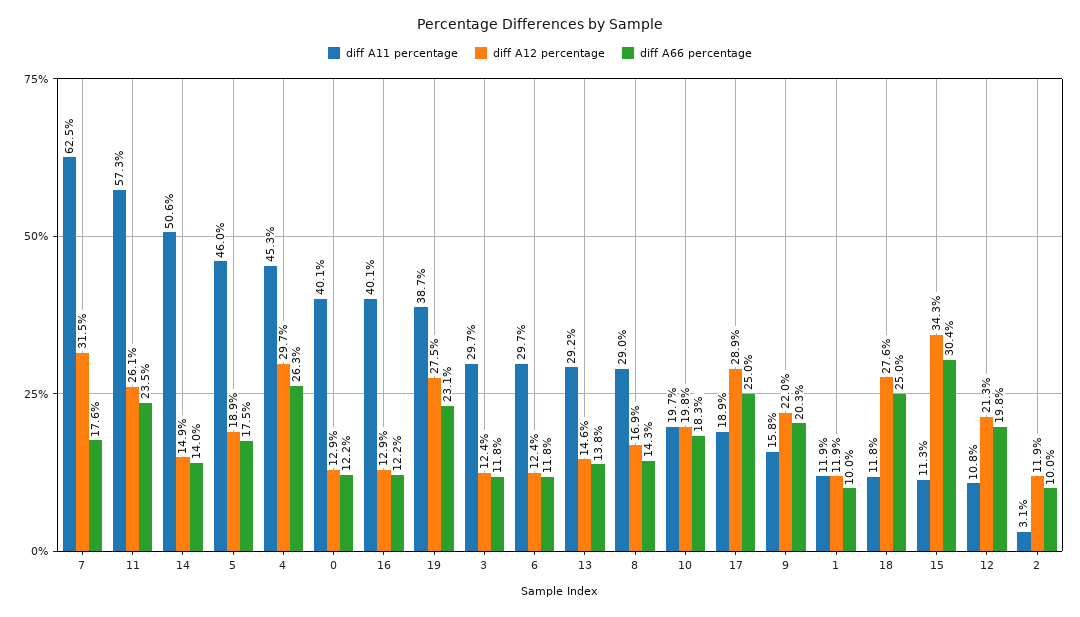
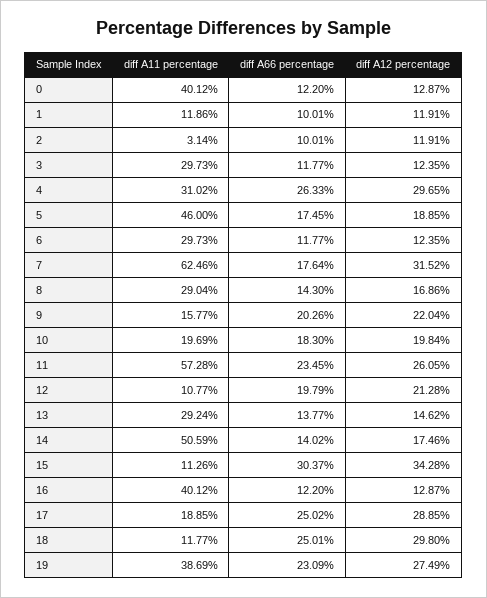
  {
    "diff A11 percentage": {
      "7": 62.46,
      "11": 57.28,
      "14": 50.59,
      "5": 46,
-     "4": 45.3,
+     "4": 31.02,
      "0": 40.12,
      "16": 40.12,
      "19": 38.69,
      "3": 29.73,
      "6": 29.73,
      "13": 29.24,
      "8": 29.04,
      "10": 19.69,
      "17": 18.85,
      "9": 15.77,
      "1": 11.86,
      "18": 11.77,
      "15": 11.26,
      "12": 10.77,
      "2": 3.14
    },
    "diff A12 percentage": {
      "7": 31.52,
      "11": 26.05,
-     "14": 14.9,
+     "14": 17.46,
      "5": 18.85,
      "4": 29.65,
      "0": 12.87,
      "16": 12.87,
      "19": 27.49,
      "3": 12.35,
      "6": 12.35,
      "13": 14.62,
      "8": 16.86,
      "10": 19.84,
      "17": 28.85,
      "9": 22.04,
      "1": 11.91,
-     "18": 27.6,
+     "18": 29.8,
      "15": 34.28,
      "12": 21.28,
      "2": 11.91
    },
    "diff A66 percentage": {
      "7": 17.64,
      "11": 23.45,
      "14": 14.02,
      "5": 17.45,
      "4": 26.33,
      "0": 12.2,
      "16": 12.2,
      "19": 23.09,
      "3": 11.77,
      "6": 11.77,
      "13": 13.77,
      "8": 14.3,
      "10": 18.3,
      "17": 25.02,
      "9": 20.26,
      "1": 10.01,
      "18": 25.01,
      "15": 30.37,
      "12": 19.79,
      "2": 10.01
    }
  }

